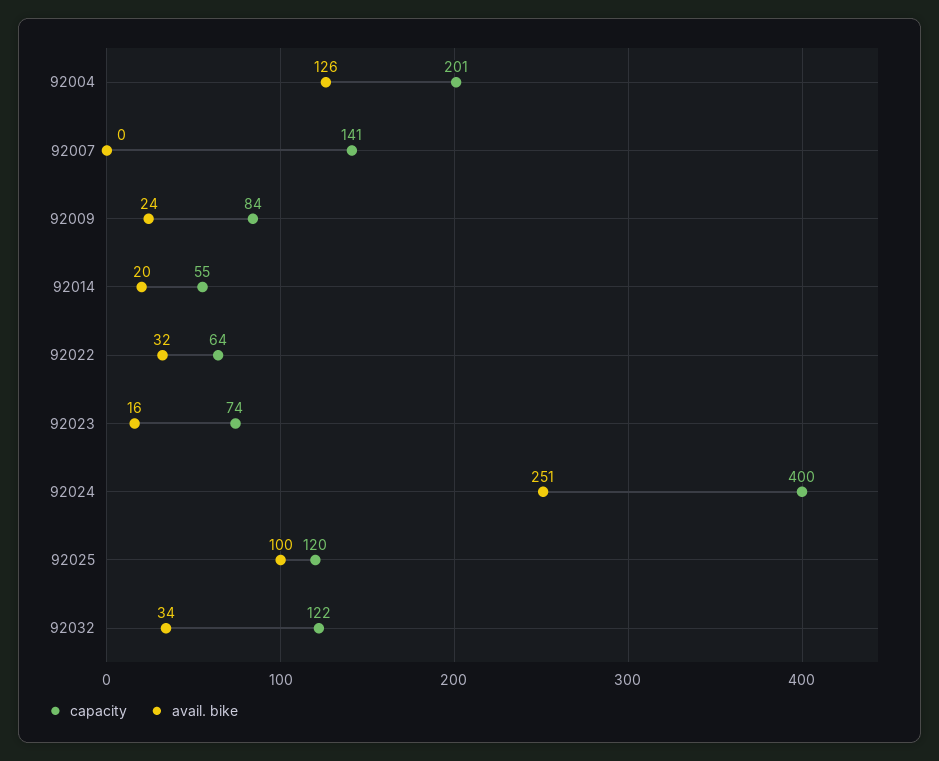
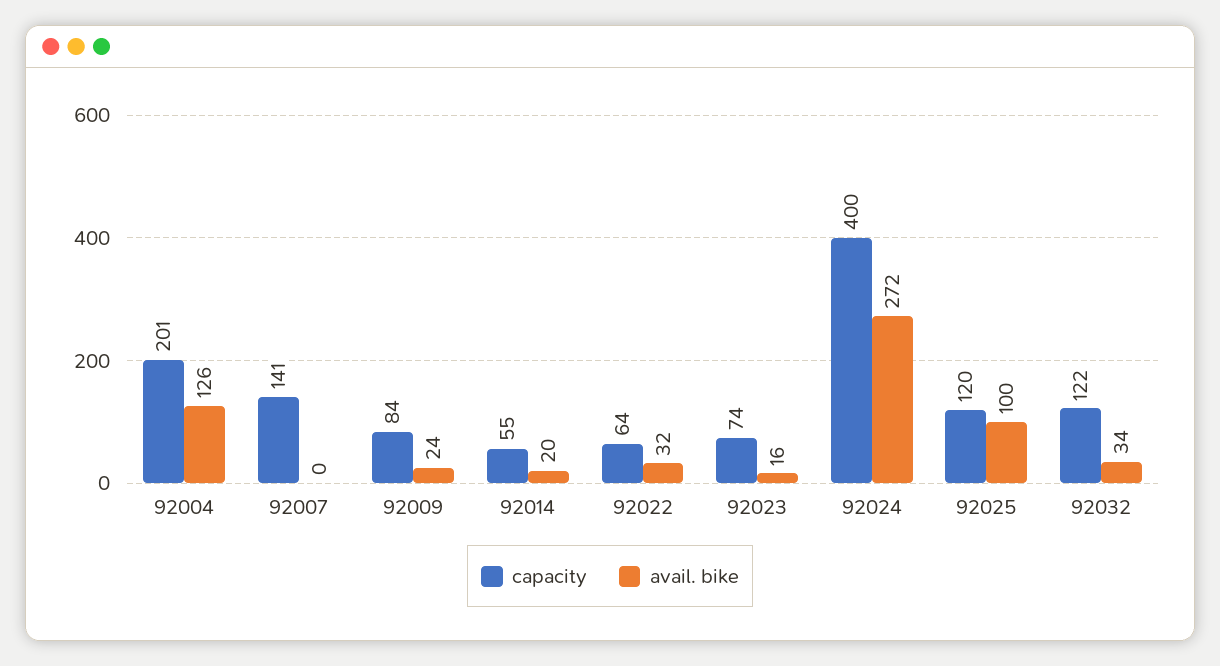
  {
    "capacity": {
      "92004": 201,
      "92007": 141,
      "92009": 84,
      "92014": 55,
      "92022": 64,
      "92023": 74,
      "92024": 400,
      "92025": 120,
      "92032": 122
    },
    "avail. bike": {
      "92004": 126,
      "92007": 0,
      "92009": 24,
      "92014": 20,
      "92022": 32,
      "92023": 16,
-     "92024": 251,
+     "92024": 272,
      "92025": 100,
      "92032": 34
    }
  }

